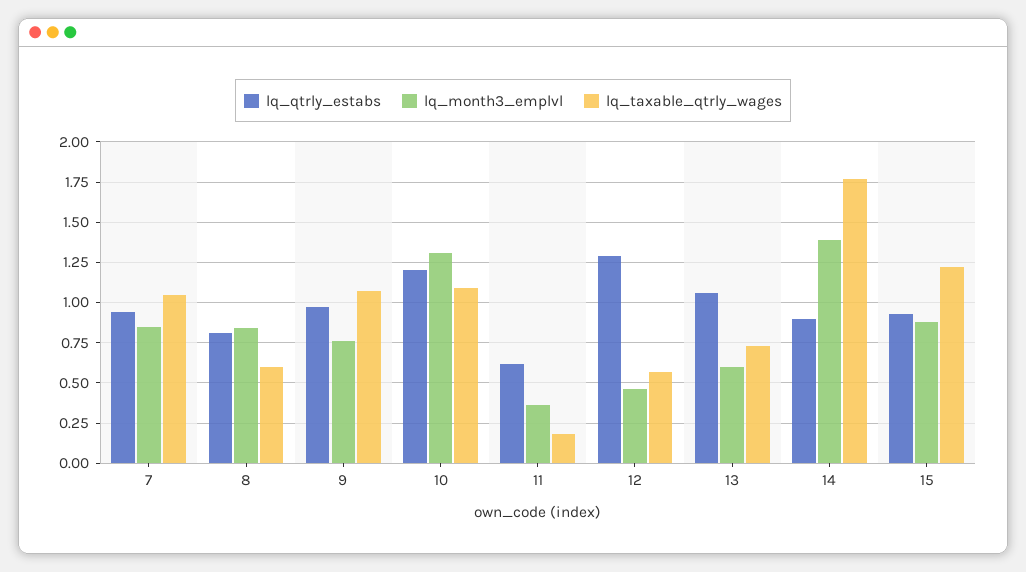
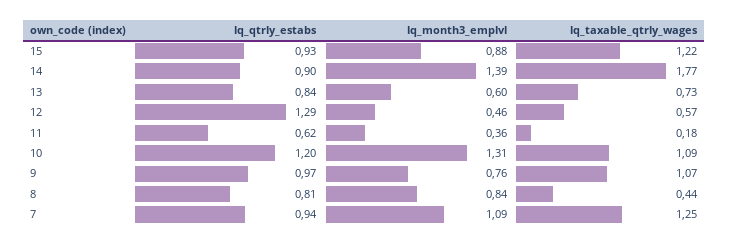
  {
    "lq_qtrly_estabs": {
      "7": 0.94,
      "8": 0.81,
      "9": 0.97,
      "10": 1.2,
      "11": 0.62,
      "12": 1.29,
-     "13": 1.05,
+     "13": 0.84,
      "14": 0.9,
      "15": 0.93
    },
    "lq_month3_emplvl": {
-     "7": 0.85,
+     "7": 1.09,
      "8": 0.84,
      "9": 0.76,
      "10": 1.31,
      "11": 0.36,
      "12": 0.46,
      "13": 0.6,
      "14": 1.39,
      "15": 0.88
    },
    "lq_taxable_qtrly_wages": {
-     "7": 1.05,
+     "7": 1.25,
-     "8": 0.6,
+     "8": 0.44,
      "9": 1.07,
      "10": 1.09,
      "11": 0.18,
      "12": 0.57,
      "13": 0.73,
      "14": 1.77,
      "15": 1.22
    }
  }

